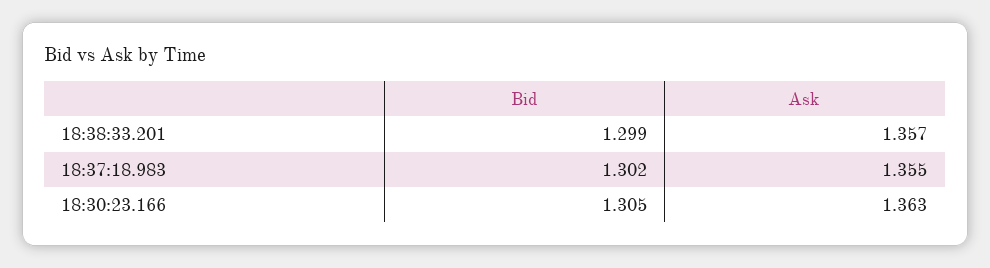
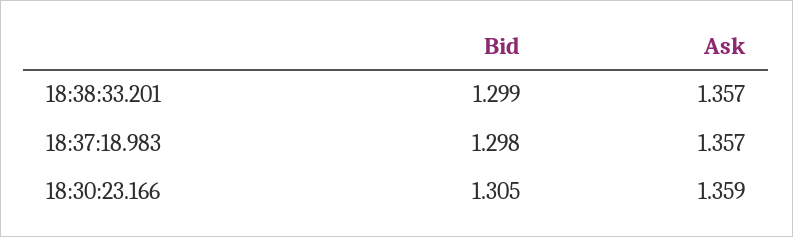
  {
    "Bid": {
      "18:38:33.201": 1.299,
-     "18:37:18.983": 1.302,
+     "18:37:18.983": 1.298,
      "18:30:23.166": 1.305
    },
    "Ask": {
      "18:38:33.201": 1.357,
-     "18:37:18.983": 1.355,
+     "18:37:18.983": 1.357,
-     "18:30:23.166": 1.363
+     "18:30:23.166": 1.359
    }
  }

